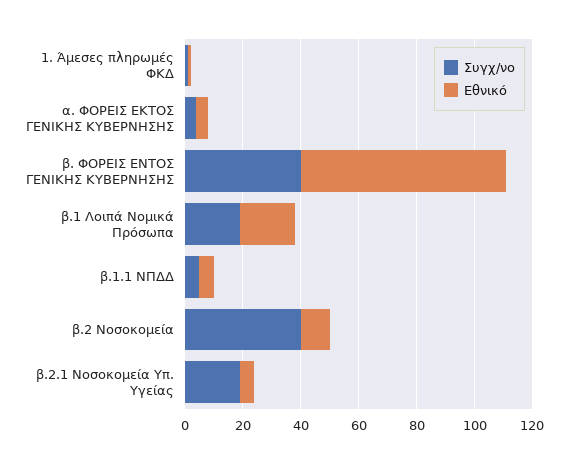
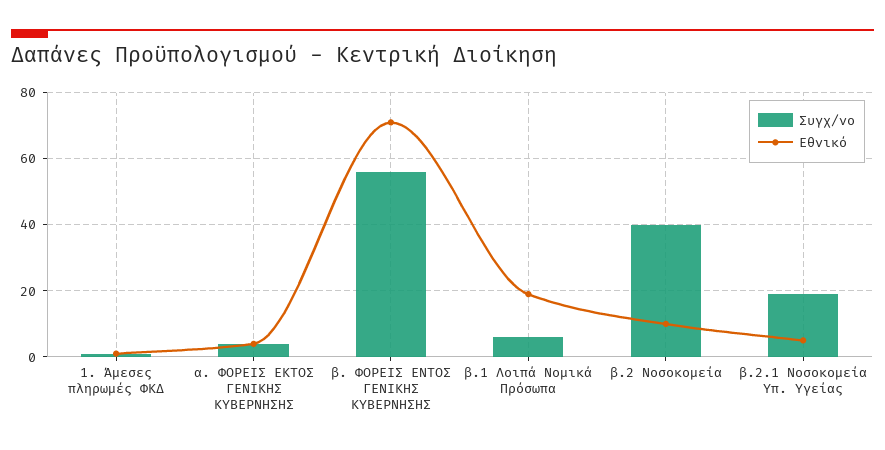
  {
    "Συγχ/νο": {
      "1. Άμεσες πληρωμές ΦΚΔ": 0,
      "α. ΦΟΡΕΙΣ ΕΚΤΟΣ ΓΕΝΙΚΗΣ ΚΥΒΕΡΝΗΣΗΣ": 5,
-     "β. ΦΟΡΕΙΣ ΕΝΤΟΣ ΓΕΝΙΚΗΣ ΚΥΒΕΡΝΗΣΗΣ": 40,
+     "β. ΦΟΡΕΙΣ ΕΝΤΟΣ ΓΕΝΙΚΗΣ ΚΥΒΕΡΝΗΣΗΣ": 55,
-     "β.1 Λοιπά Νομικά Πρόσωπα": 20,
+     "β.1 Λοιπά Νομικά Πρόσωπα": 5,
-     "β.1.1 ΝΠΔΔ": 5,
      "β.2 Νοσοκομεία": 40,
      "β.2.1 Νοσοκομεία Υπ. Υγείας": 20
    },
    "Εθνικό": {
      "1. Άμεσες πληρωμές ΦΚΔ": 0,
      "α. ΦΟΡΕΙΣ ΕΚΤΟΣ ΓΕΝΙΚΗΣ ΚΥΒΕΡΝΗΣΗΣ": 5,
      "β. ΦΟΡΕΙΣ ΕΝΤΟΣ ΓΕΝΙΚΗΣ ΚΥΒΕΡΝΗΣΗΣ": 70,
      "β.1 Λοιπά Νομικά Πρόσωπα": 20,
-     "β.1.1 ΝΠΔΔ": 5,
      "β.2 Νοσοκομεία": 10,
      "β.2.1 Νοσοκομεία Υπ. Υγείας": 5
    }
  }

